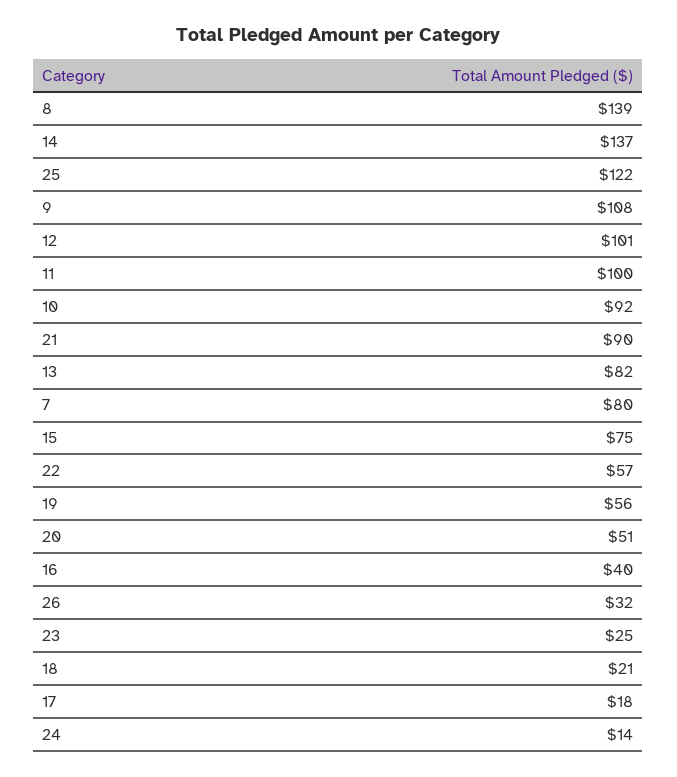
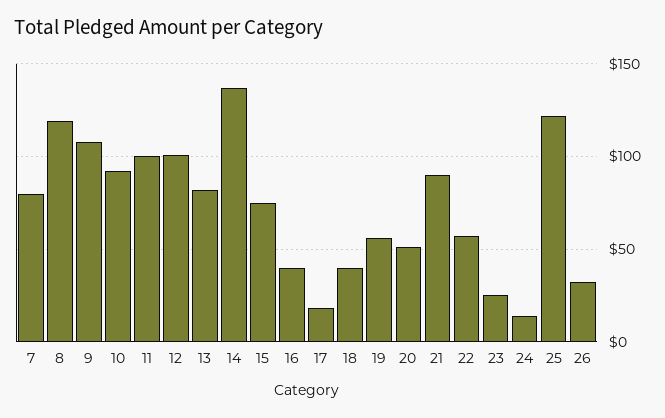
  {
-   "8": 139,
+   "8": 120,
    "14": 137,
    "25": 122,
    "9": 108,
    "12": 101,
    "11": 100,
    "10": 92,
    "21": 90,
    "13": 82,
    "7": 80,
    "15": 75,
    "22": 57,
    "19": 56,
    "20": 51,
    "16": 40,
    "26": 32,
    "23": 25,
-   "18": 21,
+   "18": 40,
    "17": 18,
    "24": 14
  }

